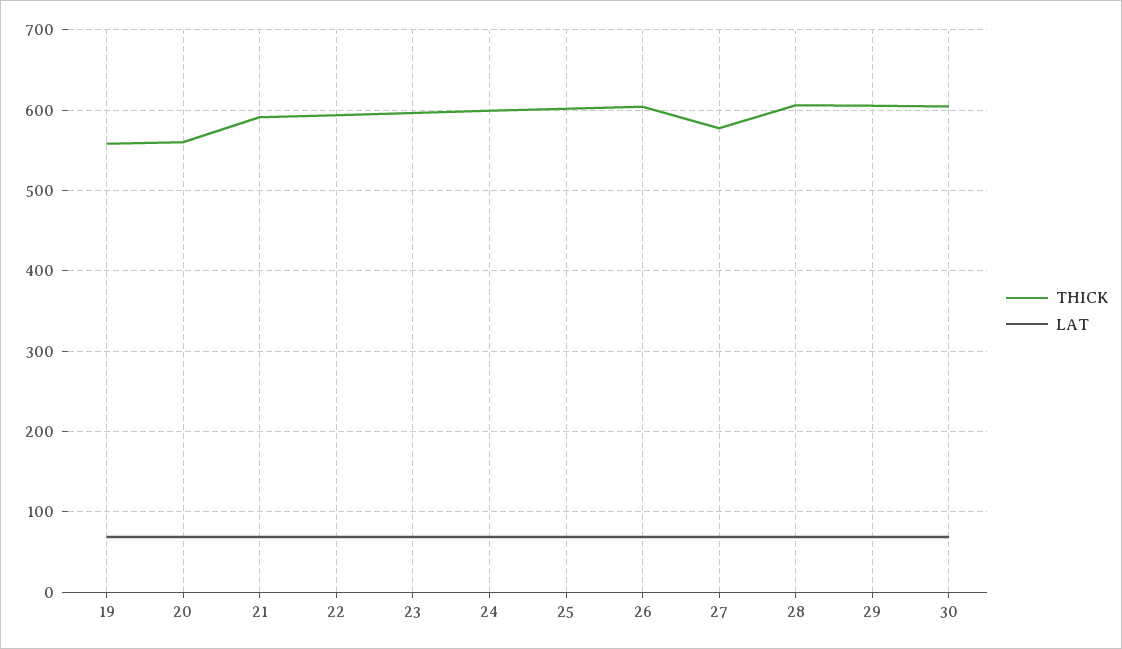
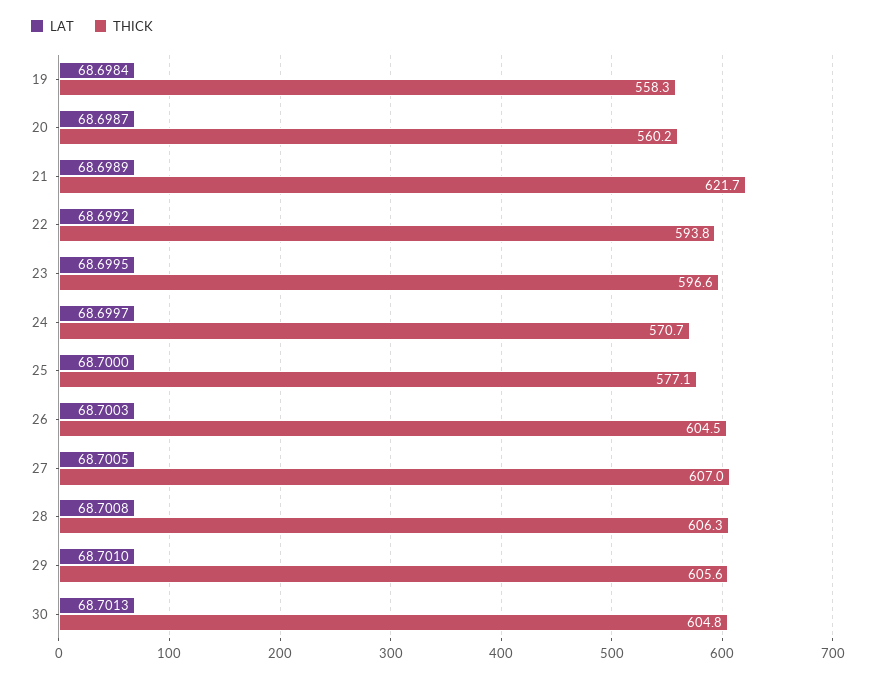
  {
    "THICK": {
      "19": 558.3,
      "20": 560.2,
-     "21": 590,
+     "21": 621.7,
      "22": 593.8,
      "23": 596.6,
-     "24": 600,
+     "24": 570.7,
-     "25": 600,
+     "25": 577.1,
      "26": 604.5,
-     "27": 580,
+     "27": 607,
      "28": 606.3,
      "29": 605.6,
      "30": 604.8
    },
    "LAT": {
      "19": 68.6984,
      "20": 68.6987,
      "21": 68.6989,
      "22": 68.6992,
      "23": 68.6995,
      "24": 68.6997,
      "25": 68.7,
      "26": 68.7003,
      "27": 68.7005,
      "28": 68.7008,
      "29": 68.701,
      "30": 68.7013
    }
  }

